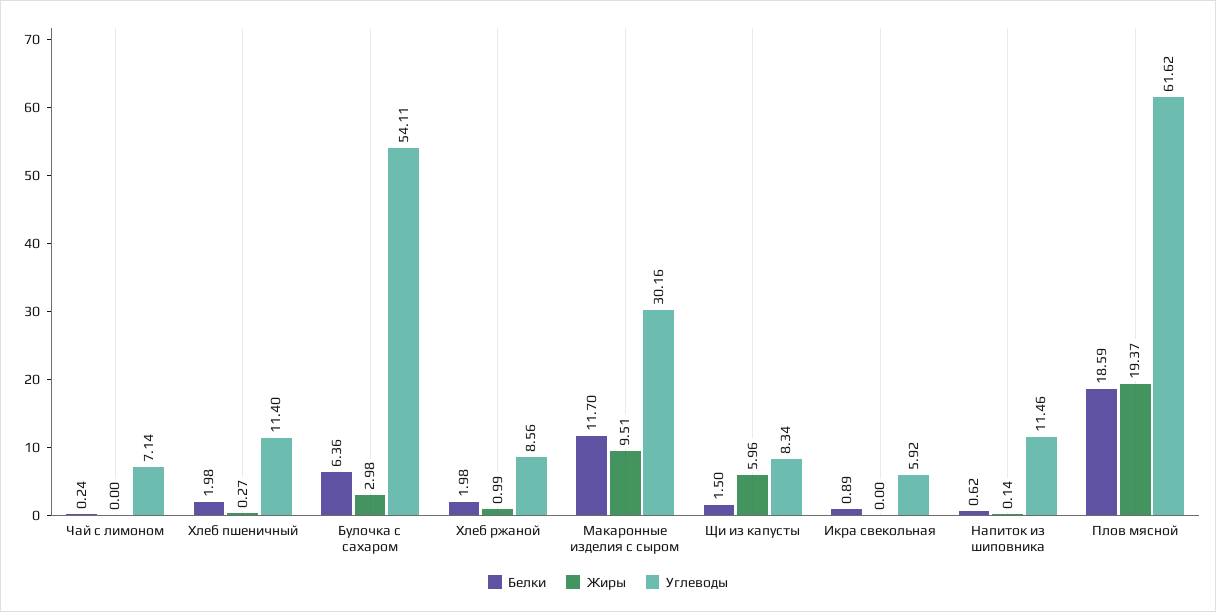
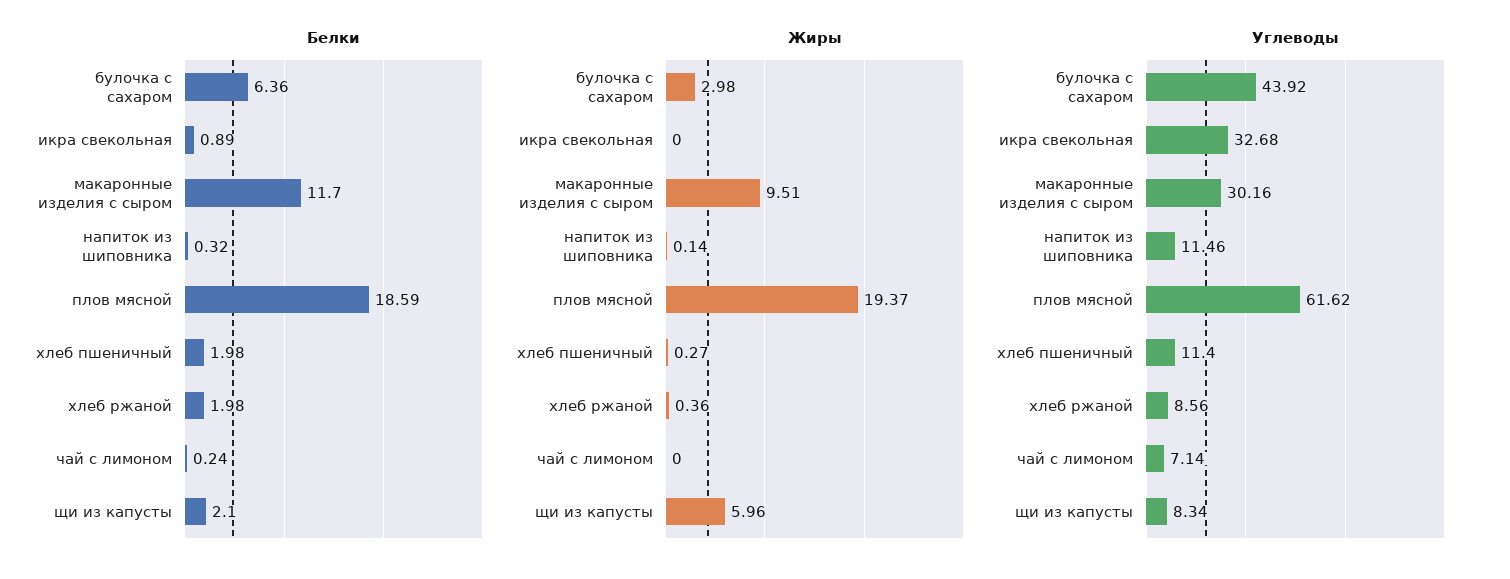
  {
    "Белки": {
      "Чай с лимоном": 0.24,
      "Хлеб пшеничный": 1.98,
      "Булочка с сахаром": 6.36,
      "Хлеб ржаной": 1.98,
      "Макаронные изделия с сыром": 11.7,
-     "Щи из капусты": 1.5,
+     "Щи из капусты": 2.1,
      "Икра свекольная": 0.89,
-     "Напиток из шиповника": 0.62,
+     "Напиток из шиповника": 0.32,
      "Плов мясной": 18.59
    },
    "Жиры": {
      "Чай с лимоном": 0,
      "Хлеб пшеничный": 0.27,
      "Булочка с сахаром": 2.98,
-     "Хлеб ржаной": 0.99,
+     "Хлеб ржаной": 0.36,
      "Макаронные изделия с сыром": 9.51,
      "Щи из капусты": 5.96,
      "Икра свекольная": 0,
      "Напиток из шиповника": 0.14,
      "Плов мясной": 19.37
    },
    "Углеводы": {
      "Чай с лимоном": 7.14,
      "Хлеб пшеничный": 11.4,
-     "Булочка с сахаром": 54.11,
+     "Булочка с сахаром": 43.92,
      "Хлеб ржаной": 8.56,
      "Макаронные изделия с сыром": 30.16,
      "Щи из капусты": 8.34,
-     "Икра свекольная": 5.92,
+     "Икра свекольная": 32.68,
      "Напиток из шиповника": 11.46,
      "Плов мясной": 61.62
    }
  }

